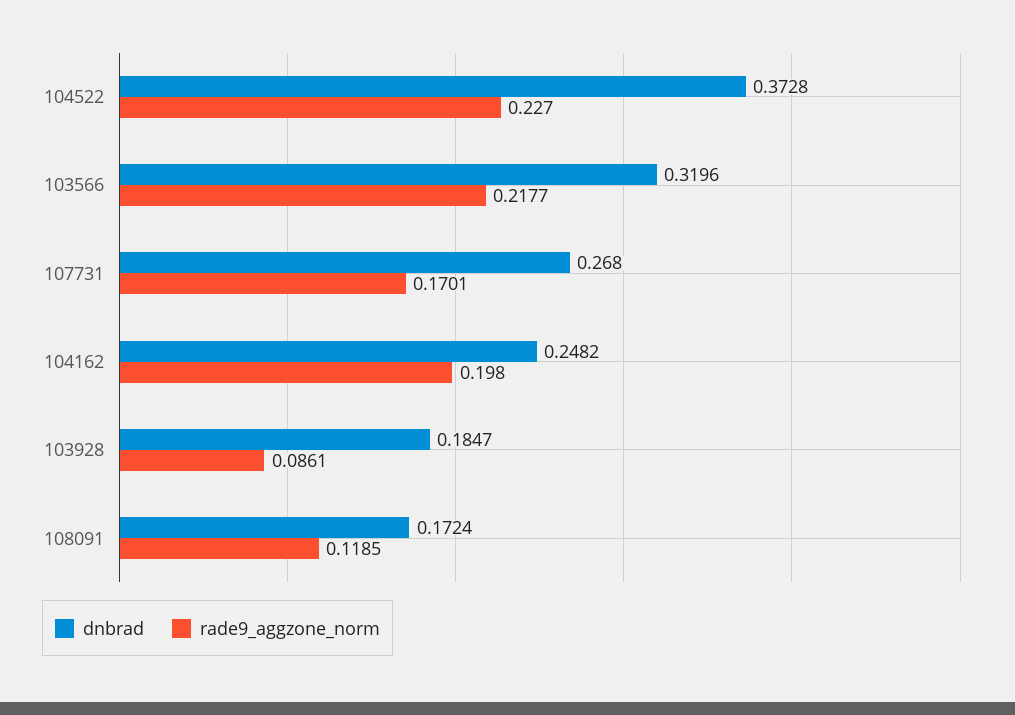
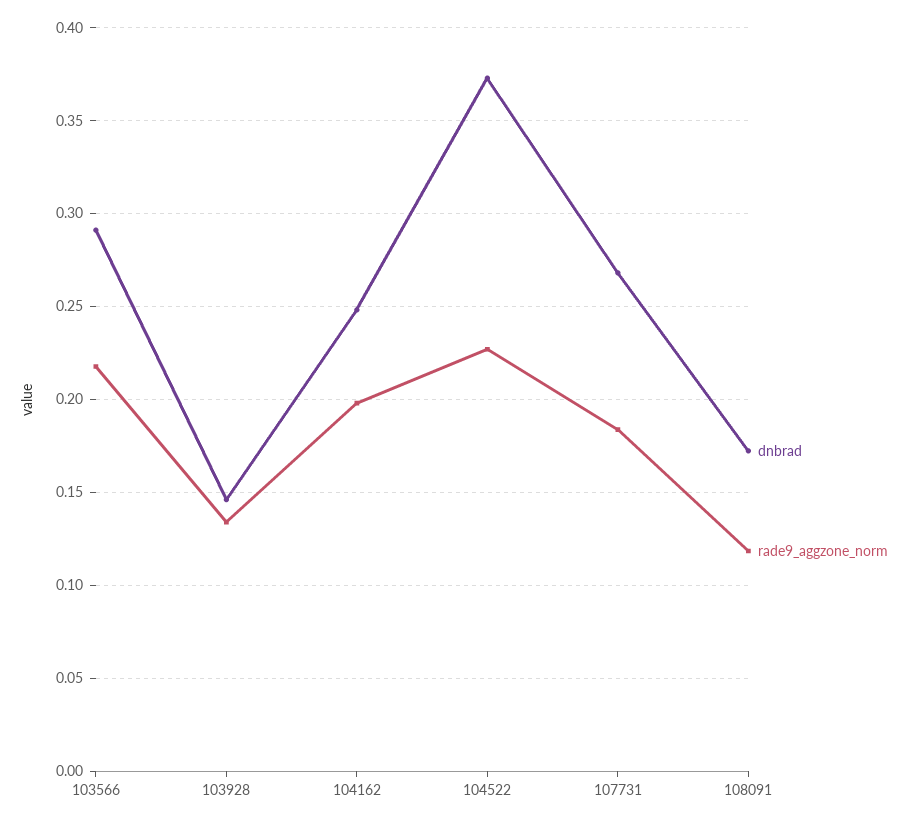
  {
    "dnbrad": {
      "104522": 0.3728,
-     "103566": 0.3196,
+     "103566": 0.29,
      "107731": 0.268,
      "104162": 0.2482,
-     "103928": 0.1847,
+     "103928": 0.145,
      "108091": 0.1724
    },
    "rade9_aggzone_norm": {
      "104522": 0.227,
      "103566": 0.2177,
-     "107731": 0.1701,
+     "107731": 0.185,
      "104162": 0.198,
-     "103928": 0.0861,
+     "103928": 0.135,
      "108091": 0.1185
    }
  }

